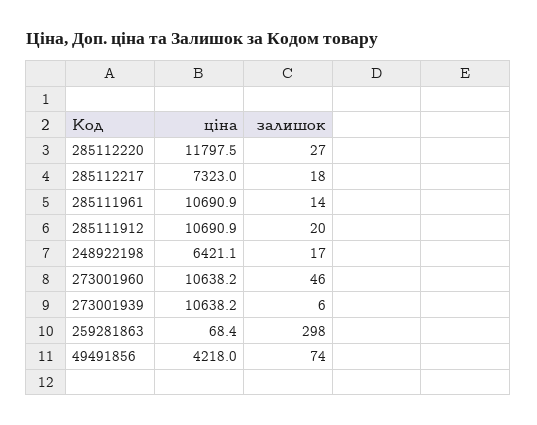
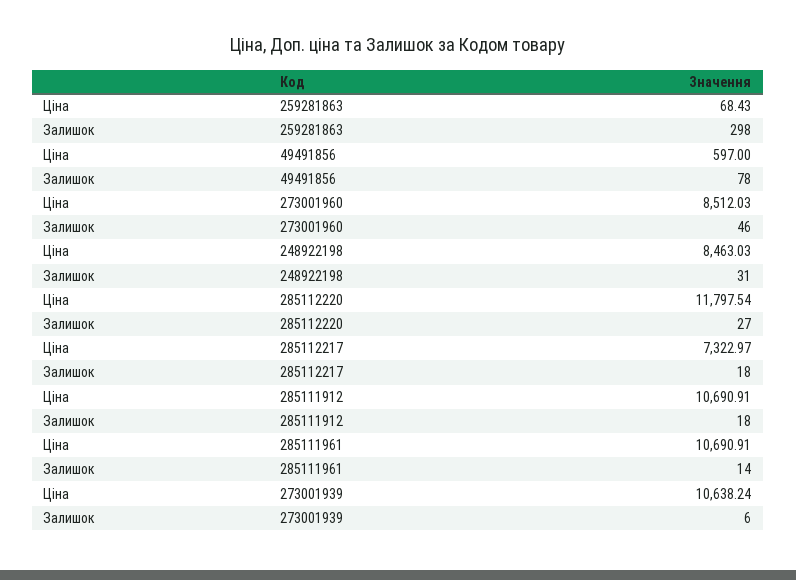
  {
    "ціна": {
      "285112220": 11797.54,
      "285112217": 7322.97,
      "285111961": 10690.91,
      "285111912": 10690.91,
-     "248922198": 6421.1,
+     "248922198": 8463.03,
-     "273001960": 10638.2,
+     "273001960": 8512.03,
      "273001939": 10638.24,
      "259281863": 68.43,
-     "49491856": 4218
+     "49491856": 597
    },
    "залишок": {
      "285112220": 27,
      "285112217": 18,
      "285111961": 14,
-     "285111912": 20,
+     "285111912": 18,
-     "248922198": 17,
+     "248922198": 31,
      "273001960": 46,
      "273001939": 6,
      "259281863": 298,
-     "49491856": 74
+     "49491856": 78
    }
  }

